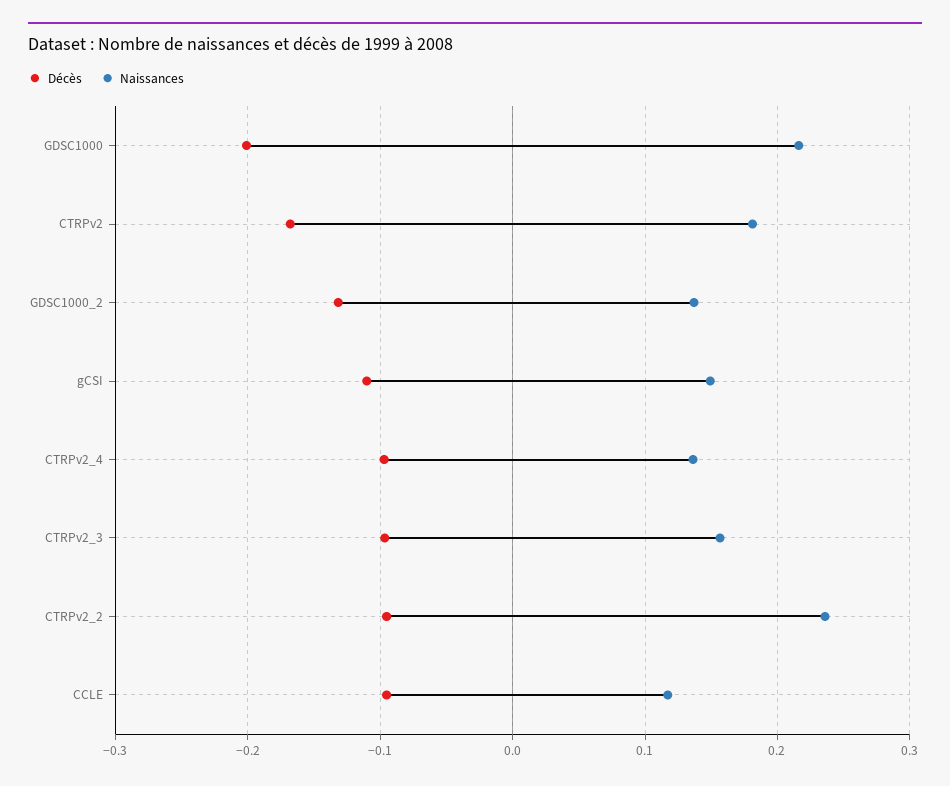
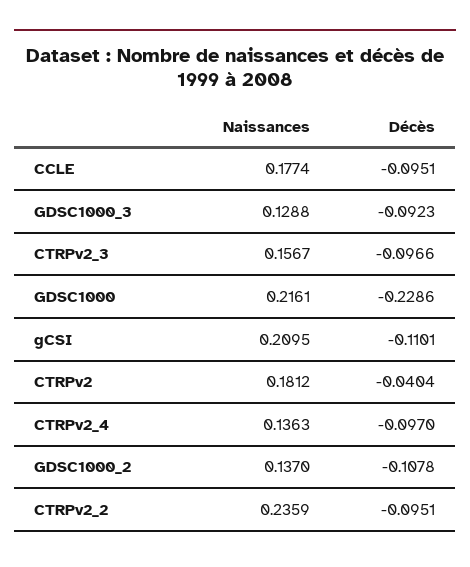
  {
    "Décès": {
-     "GDSC1000": -0.2,
+     "GDSC1000": -0.2286,
-     "CTRPv2": -0.17,
+     "CTRPv2": -0.0404,
-     "GDSC1000_2": -0.13,
+     "GDSC1000_2": -0.1078,
      "gCSI": -0.1101,
      "CTRPv2_4": -0.097,
      "CTRPv2_3": -0.0966,
      "CTRPv2_2": -0.0951,
-     "CCLE": -0.0951
+     "CCLE": -0.0951,
+     "GDSC1000_3": -0.0923
    },
    "Naissances": {
      "GDSC1000": 0.2161,
      "CTRPv2": 0.1812,
      "GDSC1000_2": 0.137,
-     "gCSI": 0.15,
+     "gCSI": 0.2095,
      "CTRPv2_4": 0.1363,
      "CTRPv2_3": 0.1567,
      "CTRPv2_2": 0.2359,
-     "CCLE": 0.12
+     "CCLE": 0.1774,
+     "GDSC1000_3": 0.1288
    }
  }

